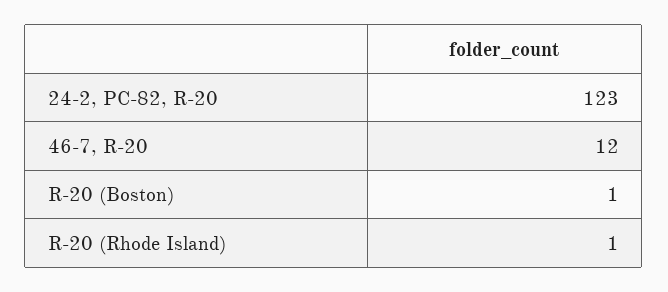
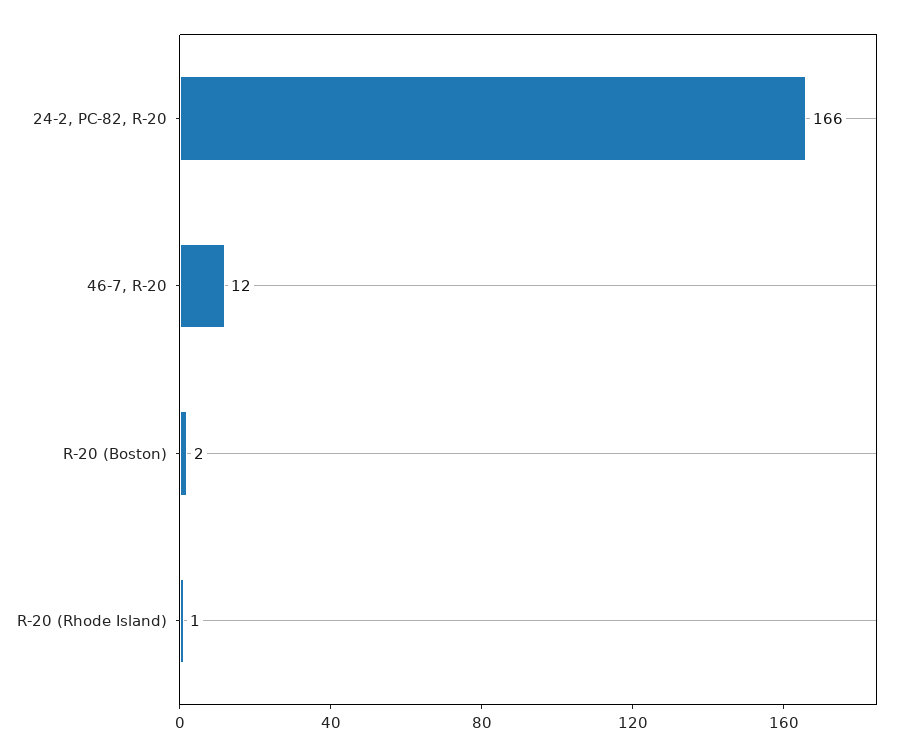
  {
-   "24-2, PC-82, R-20": 123,
+   "24-2, PC-82, R-20": 166,
    "46-7, R-20": 12,
-   "R-20 (Boston)": 1,
+   "R-20 (Boston)": 2,
    "R-20 (Rhode Island)": 1
  }

